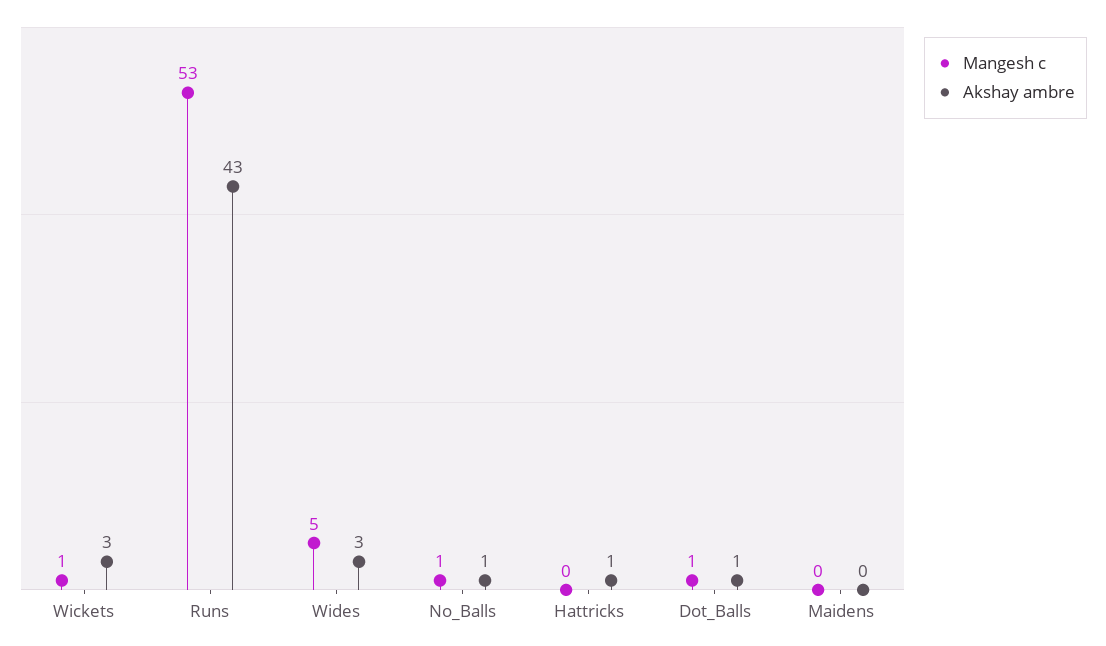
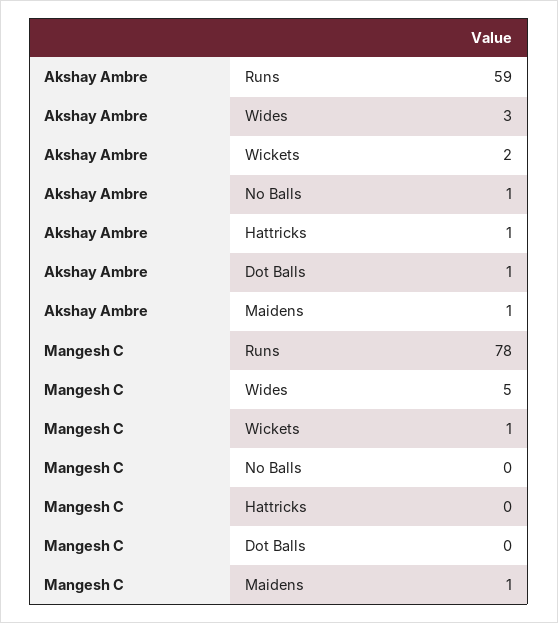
  {
    "Mangesh c": {
      "Wickets": 1,
-     "Runs": 53,
+     "Runs": 78,
      "Wides": 5,
-     "No_Balls": 1,
+     "No_Balls": 0,
      "Hattricks": 0,
-     "Dot_Balls": 1,
+     "Dot_Balls": 0,
-     "Maidens": 0
+     "Maidens": 1
    },
    "Akshay ambre": {
-     "Wickets": 3,
+     "Wickets": 2,
-     "Runs": 43,
+     "Runs": 59,
      "Wides": 3,
      "No_Balls": 1,
      "Hattricks": 1,
      "Dot_Balls": 1,
-     "Maidens": 0
+     "Maidens": 1
    }
  }

